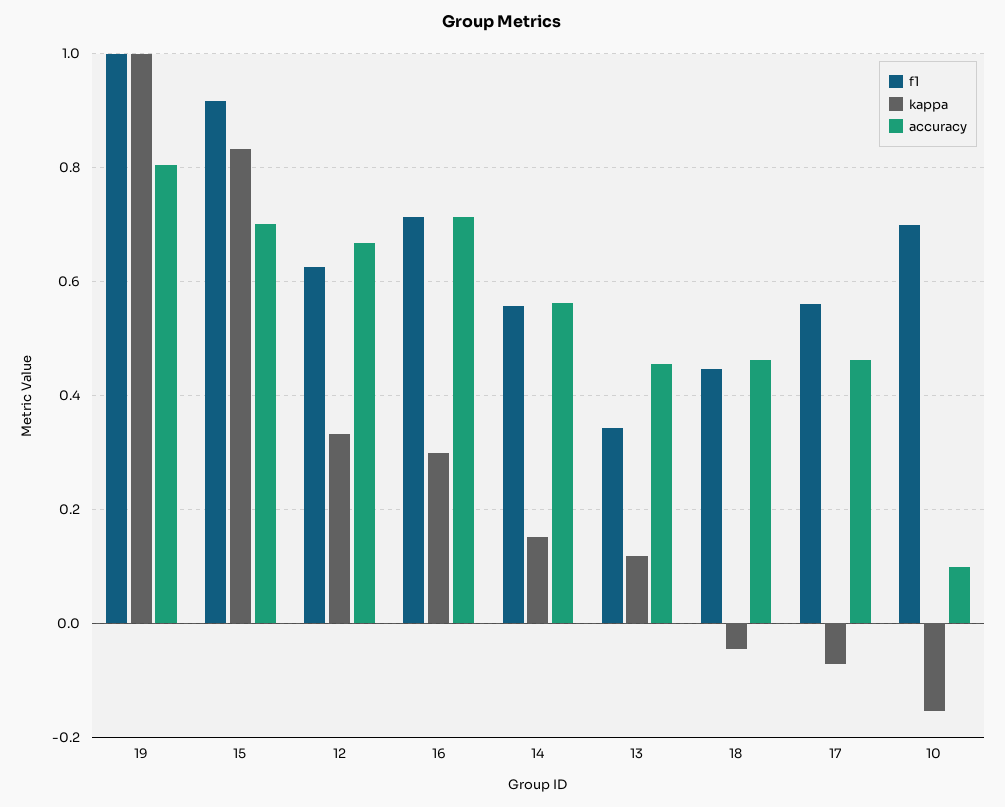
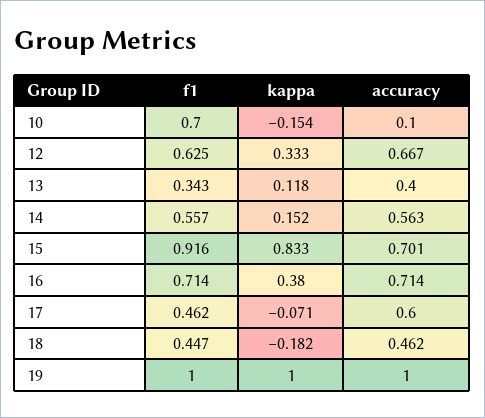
  {
    "f1": {
      "19": 1,
      "15": 0.916,
      "12": 0.625,
      "16": 0.714,
      "14": 0.557,
      "13": 0.343,
      "18": 0.447,
-     "17": 0.56,
+     "17": 0.462,
      "10": 0.7
    },
    "kappa": {
      "19": 1,
      "15": 0.833,
      "12": 0.333,
-     "16": 0.3,
+     "16": 0.38,
      "14": 0.152,
      "13": 0.118,
-     "18": -0.04,
+     "18": -0.182,
      "17": -0.071,
      "10": -0.154
    },
    "accuracy": {
-     "19": 0.8,
+     "19": 1,
      "15": 0.701,
      "12": 0.667,
      "16": 0.714,
      "14": 0.563,
-     "13": 0.46,
+     "13": 0.4,
      "18": 0.462,
-     "17": 0.46,
+     "17": 0.6,
      "10": 0.1
    }
  }

